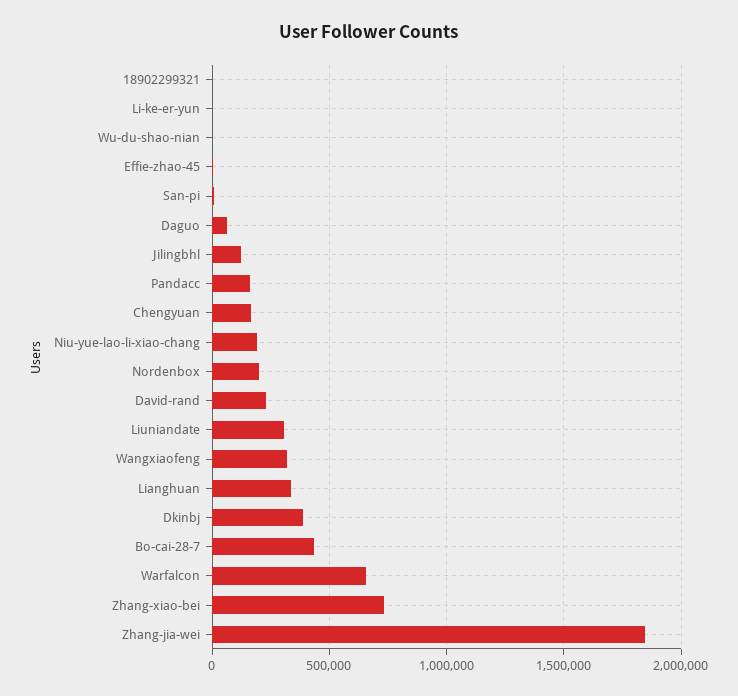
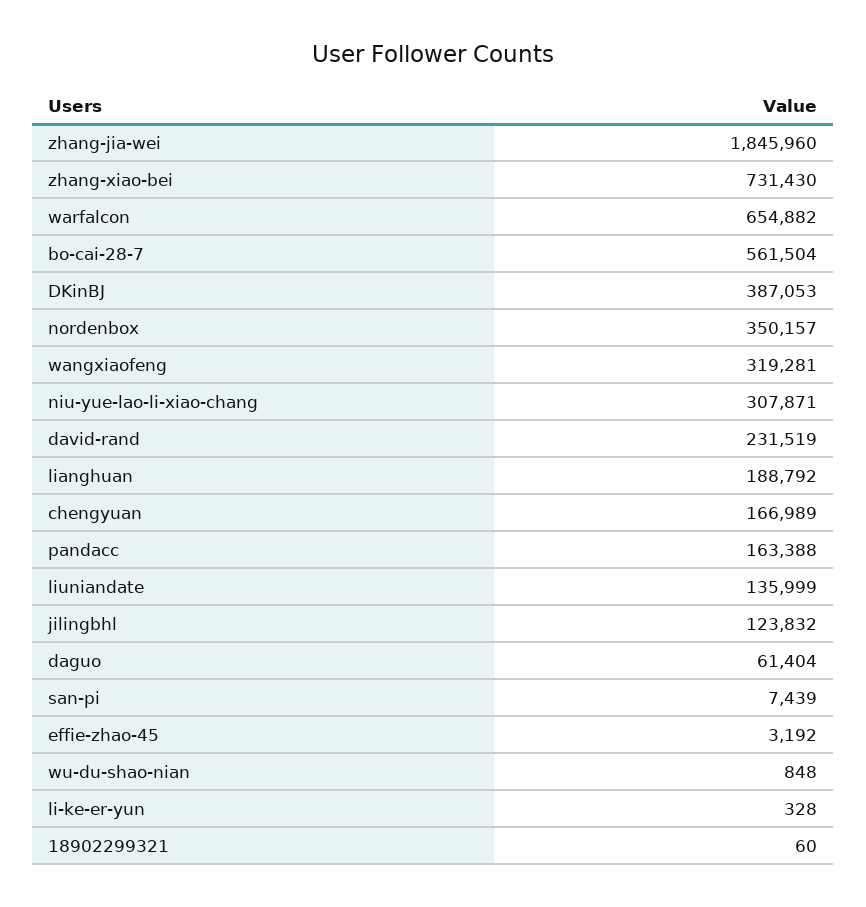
  {
    "18902299321": 60,
    "Li-ke-er-yun": 328,
    "Wu-du-shao-nian": 848,
    "Effie-zhao-45": 3192,
    "San-pi": 7439,
    "Daguo": 61404,
    "Jilingbhl": 123832,
    "Pandacc": 163388,
    "Chengyuan": 166989,
-   "Niu-yue-lao-li-xiao-chang": 200000,
+   "Niu-yue-lao-li-xiao-chang": 307871,
-   "Nordenbox": 200000,
+   "Nordenbox": 350157,
    "David-rand": 231519,
-   "Liuniandate": 300000,
+   "Liuniandate": 135999,
    "Wangxiaofeng": 319281,
-   "Lianghuan": 350000,
+   "Lianghuan": 188792,
    "Dkinbj": 387053,
-   "Bo-cai-28-7": 450000,
+   "Bo-cai-28-7": 561504,
    "Warfalcon": 654882,
    "Zhang-xiao-bei": 731430,
    "Zhang-jia-wei": 1845960
  }

